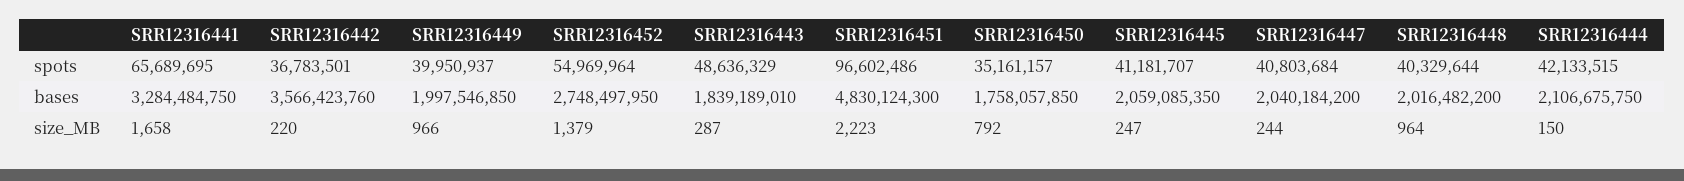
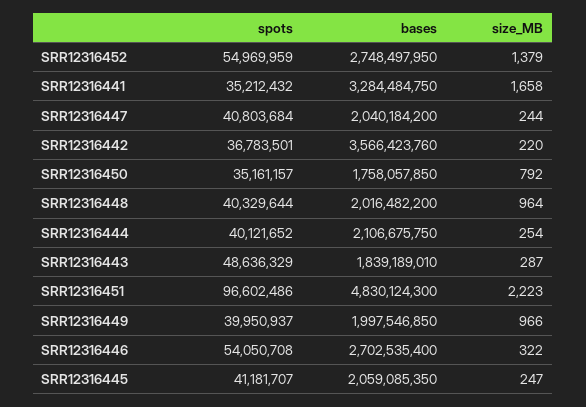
  {
    "SRR12316441": {
-     "spots": 65689695,
+     "spots": 35212432,
      "bases": 3284484750,
      "size_MB": 1658
    },
    "SRR12316442": {
      "spots": 36783501,
      "bases": 3566423760,
      "size_MB": 220
    },
    "SRR12316449": {
      "spots": 39950937,
      "bases": 1997546850,
      "size_MB": 966
    },
    "SRR12316452": {
-     "spots": 54969964,
+     "spots": 54969959,
      "bases": 2748497950,
      "size_MB": 1379
    },
    "SRR12316443": {
      "spots": 48636329,
      "bases": 1839189010,
      "size_MB": 287
    },
    "SRR12316451": {
      "spots": 96602486,
      "bases": 4830124300,
      "size_MB": 2223
    },
    "SRR12316450": {
      "spots": 35161157,
      "bases": 1758057850,
      "size_MB": 792
    },
    "SRR12316445": {
      "spots": 41181707,
      "bases": 2059085350,
      "size_MB": 247
    },
    "SRR12316447": {
      "spots": 40803684,
      "bases": 2040184200,
      "size_MB": 244
    },
    "SRR12316448": {
      "spots": 40329644,
      "bases": 2016482200,
      "size_MB": 964
    },
    "SRR12316444": {
-     "spots": 42133515,
+     "spots": 40121652,
      "bases": 2106675750,
-     "size_MB": 150
+     "size_MB": 254
-   }
+   },
+   "SRR12316446": {
+     "spots": 54050708,
+     "bases": 2702535400,
+     "size_MB": 322
+   }
  }

